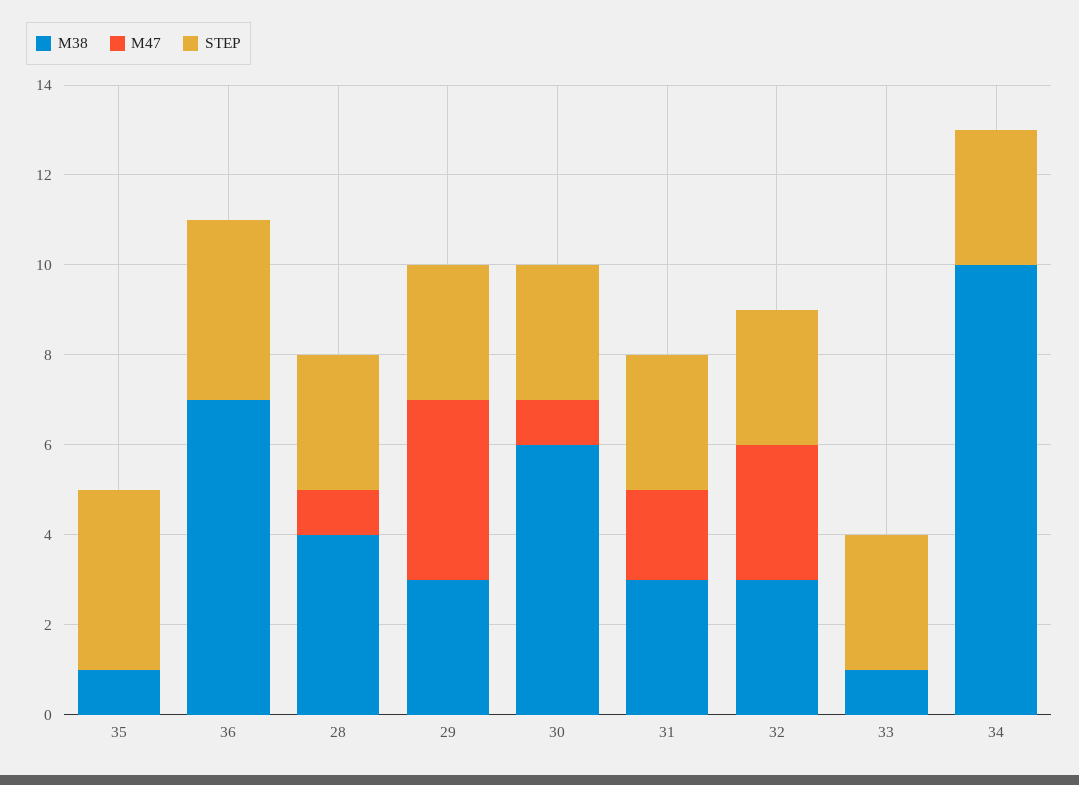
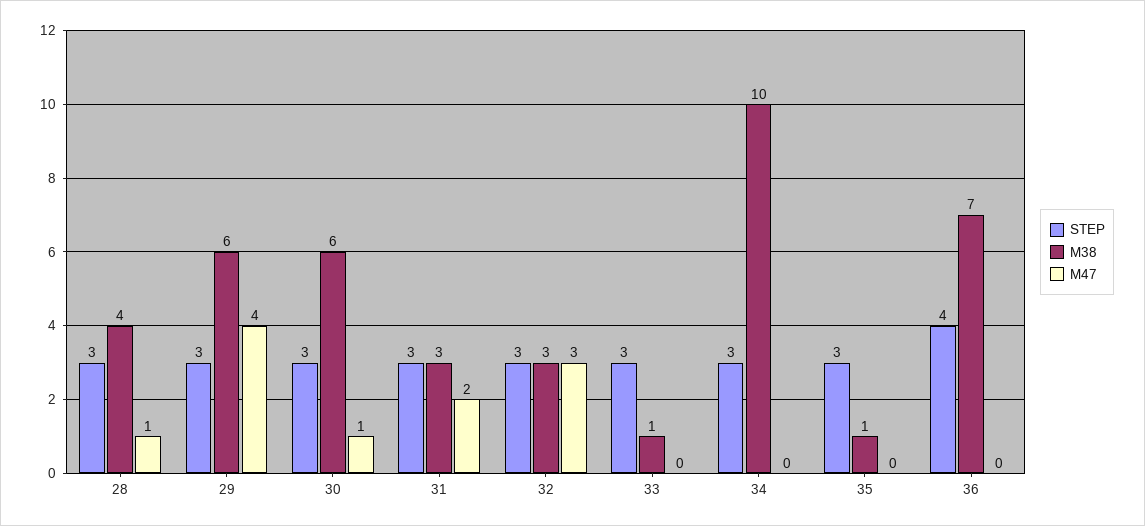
  {
    "M38": {
      "35": 1,
      "36": 7,
      "28": 4,
-     "29": 3,
+     "29": 6,
      "30": 6,
      "31": 3,
      "32": 3,
      "33": 1,
      "34": 10
    },
    "M47": {
      "35": 0,
      "36": 0,
      "28": 1,
      "29": 4,
      "30": 1,
      "31": 2,
      "32": 3,
      "33": 0,
      "34": 0
    },
    "STEP": {
-     "35": 4,
+     "35": 3,
      "36": 4,
      "28": 3,
      "29": 3,
      "30": 3,
      "31": 3,
      "32": 3,
      "33": 3,
      "34": 3
    }
  }

